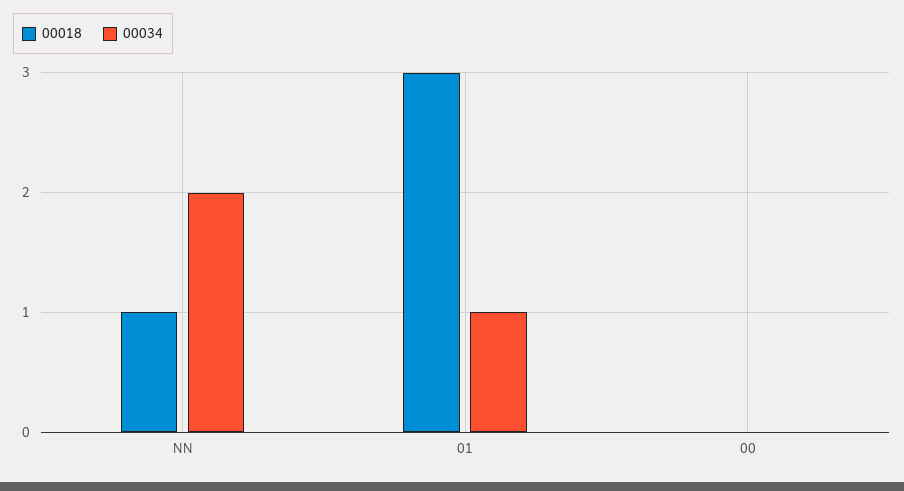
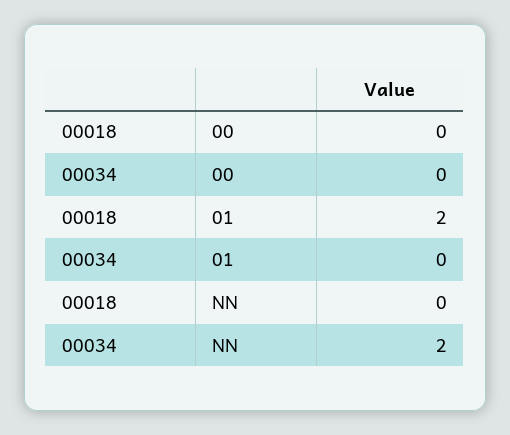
  {
    "00018": {
-     "NN": 1,
+     "NN": 0,
-     "01": 3,
+     "01": 2,
      "00": 0
    },
    "00034": {
      "NN": 2,
-     "01": 1,
+     "01": 0,
      "00": 0
    }
  }

